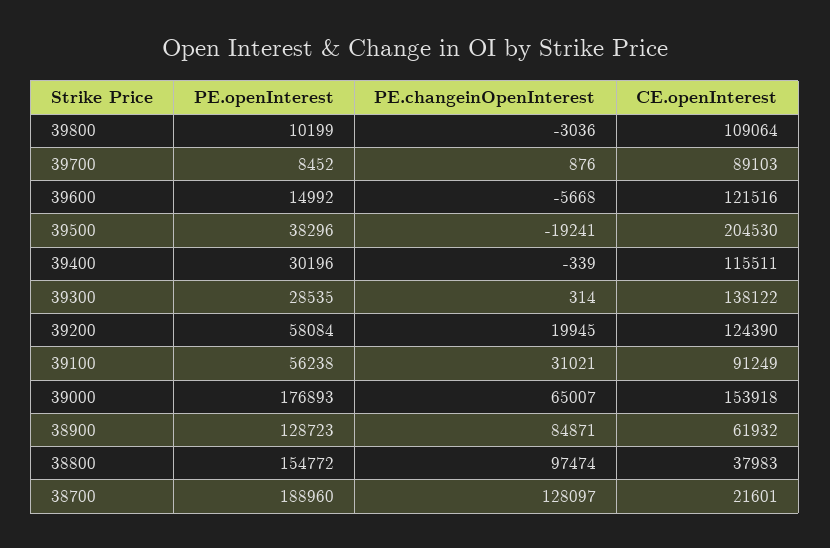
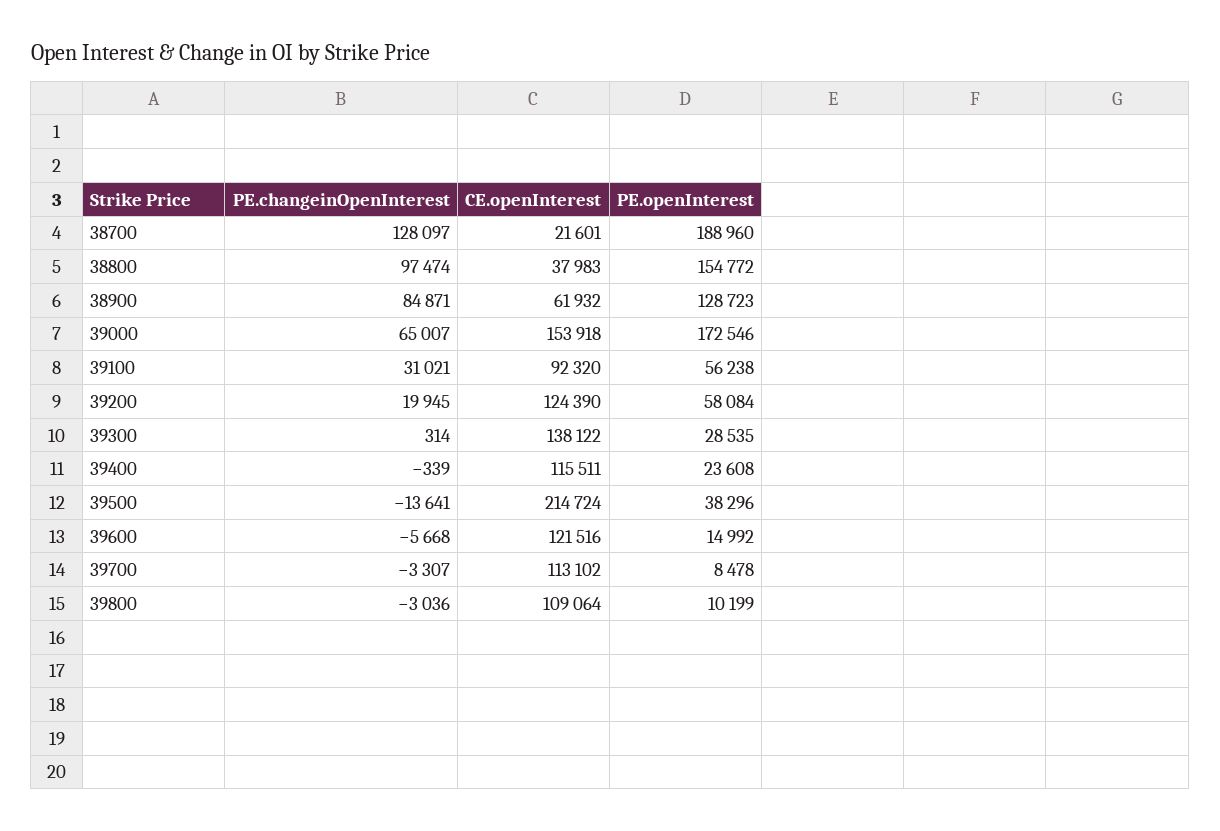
  {
    "PE.openInterest": {
      "39800": 10199,
-     "39700": 8452,
+     "39700": 8478,
      "39600": 14992,
      "39500": 38296,
-     "39400": 30196,
+     "39400": 23608,
      "39300": 28535,
      "39200": 58084,
      "39100": 56238,
-     "39000": 176893,
+     "39000": 172546,
      "38900": 128723,
      "38800": 154772,
      "38700": 188960
    },
    "PE.changeinOpenInterest": {
      "39800": -3036,
-     "39700": 876,
+     "39700": -3307,
      "39600": -5668,
-     "39500": -19241,
+     "39500": -13641,
      "39400": -339,
      "39300": 314,
      "39200": 19945,
      "39100": 31021,
      "39000": 65007,
      "38900": 84871,
      "38800": 97474,
      "38700": 128097
    },
    "CE.openInterest": {
      "39800": 109064,
-     "39700": 89103,
+     "39700": 113102,
      "39600": 121516,
-     "39500": 204530,
+     "39500": 214724,
      "39400": 115511,
      "39300": 138122,
      "39200": 124390,
-     "39100": 91249,
+     "39100": 92320,
      "39000": 153918,
      "38900": 61932,
      "38800": 37983,
      "38700": 21601
    }
  }

